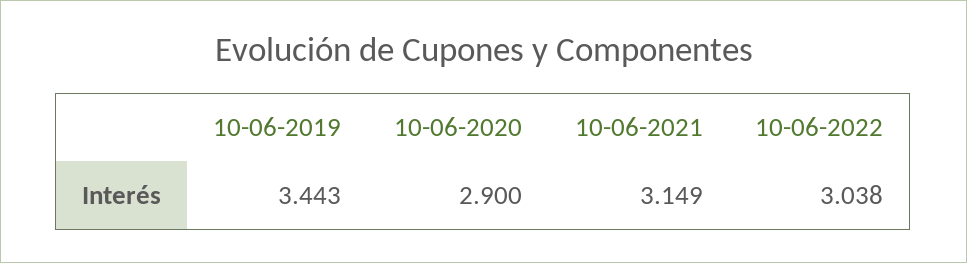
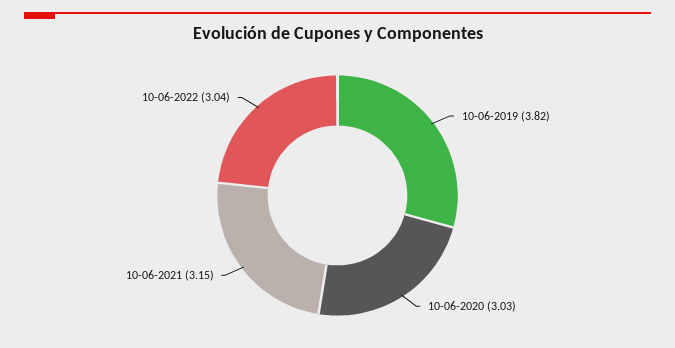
  {
-   "10-06-2019": 3.443,
+   "10-06-2019": 3.82,
-   "10-06-2020": 2.9,
+   "10-06-2020": 3.03,
    "10-06-2021": 3.149,
    "10-06-2022": 3.038
  }

